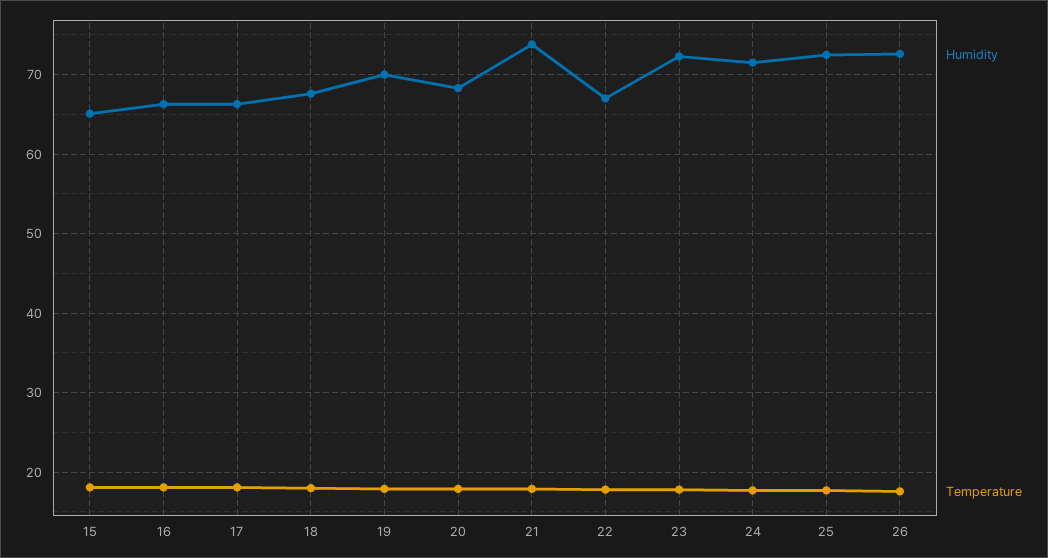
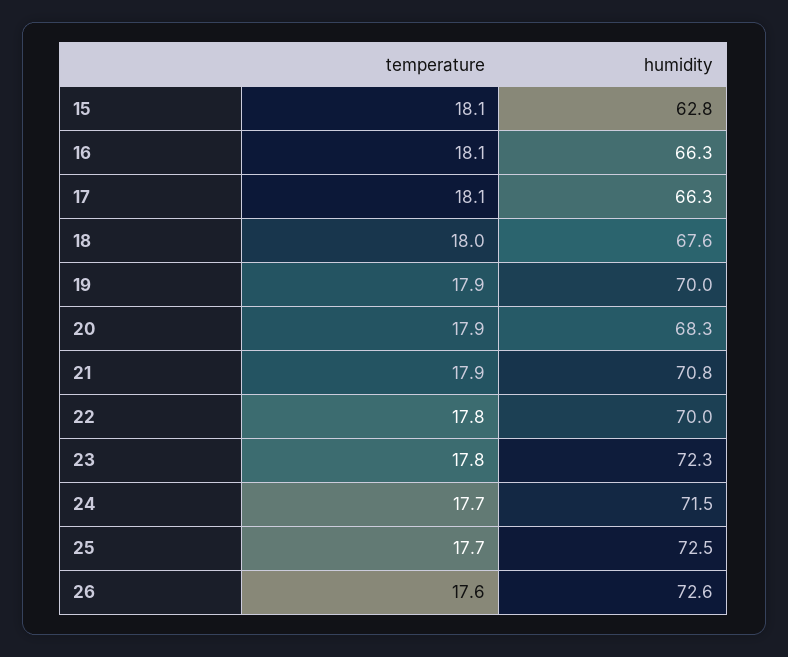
  {
    "Humidity": {
-     "15": 65,
+     "15": 62.8,
      "16": 66.3,
      "17": 66.3,
      "18": 67.6,
      "19": 70,
      "20": 68.3,
-     "21": 74,
+     "21": 70.8,
-     "22": 67,
+     "22": 70,
      "23": 72.3,
      "24": 71.5,
      "25": 72.5,
      "26": 72.6
    },
    "Temperature": {
      "15": 18.1,
      "16": 18.1,
      "17": 18.1,
      "18": 18,
      "19": 17.9,
      "20": 17.9,
      "21": 17.9,
      "22": 17.8,
      "23": 17.8,
      "24": 17.7,
      "25": 17.7,
      "26": 17.6
    }
  }

